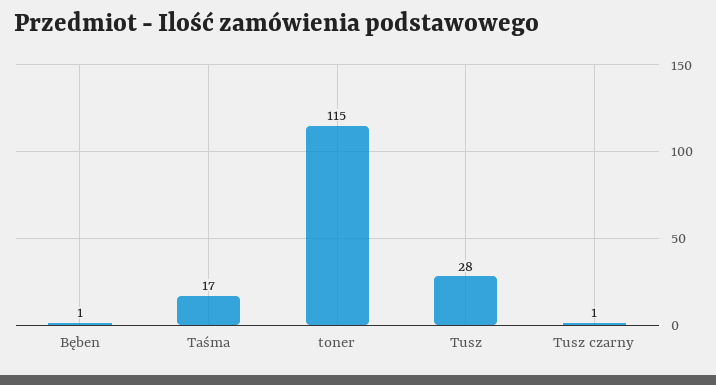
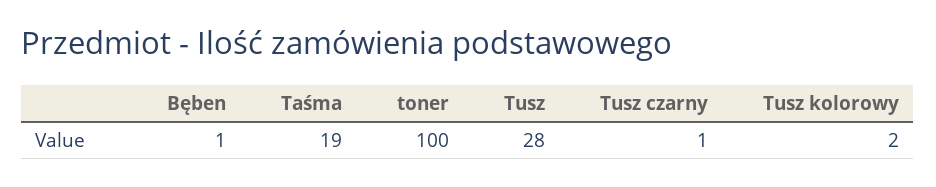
  {
    "Bęben": 1,
-   "Taśma": 17,
+   "Taśma": 19,
-   "toner": 115,
+   "toner": 100,
    "Tusz": 28,
-   "Tusz czarny": 1
+   "Tusz czarny": 1,
+   "Tusz kolorowy": 2
  }

